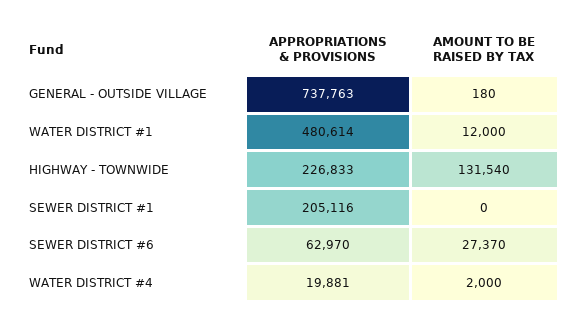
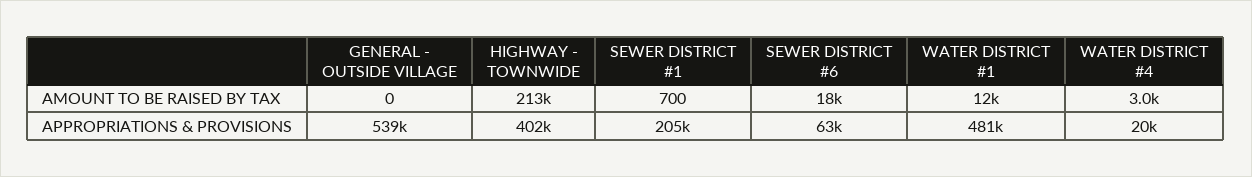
  {
    "APPROPRIATIONS & PROVISIONS": {
-     "GENERAL - OUTSIDE VILLAGE": 737763,
+     "GENERAL - OUTSIDE VILLAGE": 539000,
      "WATER DISTRICT #1": 480614,
-     "HIGHWAY - TOWNWIDE": 226833,
+     "HIGHWAY - TOWNWIDE": 402000,
      "SEWER DISTRICT #1": 205116,
      "SEWER DISTRICT #6": 62970,
      "WATER DISTRICT #4": 19881
    },
    "AMOUNT TO BE RAISED BY TAX": {
-     "GENERAL - OUTSIDE VILLAGE": 180,
+     "GENERAL - OUTSIDE VILLAGE": 0,
      "WATER DISTRICT #1": 12000,
-     "HIGHWAY - TOWNWIDE": 131540,
+     "HIGHWAY - TOWNWIDE": 213000,
-     "SEWER DISTRICT #1": 0,
+     "SEWER DISTRICT #1": 700,
-     "SEWER DISTRICT #6": 27370,
+     "SEWER DISTRICT #6": 18000,
-     "WATER DISTRICT #4": 2000
+     "WATER DISTRICT #4": 3000
    }
  }

